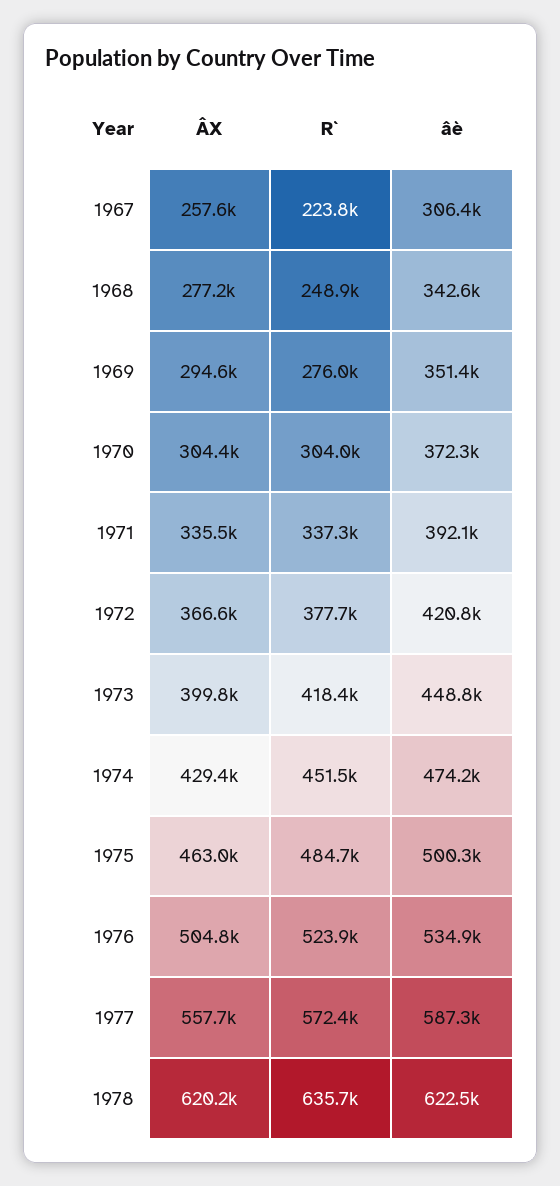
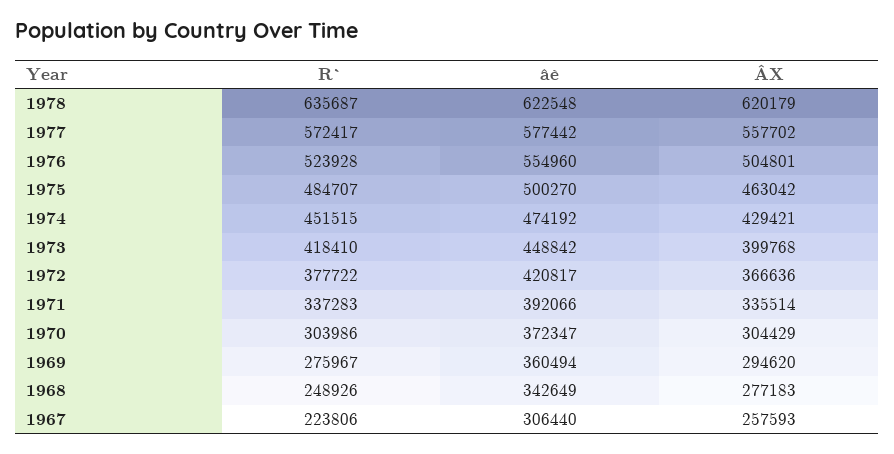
  {
    "ÂX": {
      "1967": 257593,
      "1968": 277183,
      "1969": 294620,
      "1970": 304429,
      "1971": 335514,
      "1972": 366636,
      "1973": 399768,
      "1974": 429421,
      "1975": 463042,
      "1976": 504801,
      "1977": 557702,
      "1978": 620179
    },
    "R`": {
      "1967": 223806,
      "1968": 248926,
      "1969": 275967,
      "1970": 303986,
      "1971": 337283,
      "1972": 377722,
      "1973": 418410,
      "1974": 451515,
      "1975": 484707,
      "1976": 523928,
      "1977": 572417,
      "1978": 635687
    },
    "âè": {
      "1967": 306440,
      "1968": 342649,
-     "1969": 351400,
+     "1969": 360494,
      "1970": 372347,
      "1971": 392066,
      "1972": 420817,
      "1973": 448842,
      "1974": 474192,
      "1975": 500270,
-     "1976": 534900,
+     "1976": 554960,
-     "1977": 587300,
+     "1977": 577442,
      "1978": 622548
    }
  }

